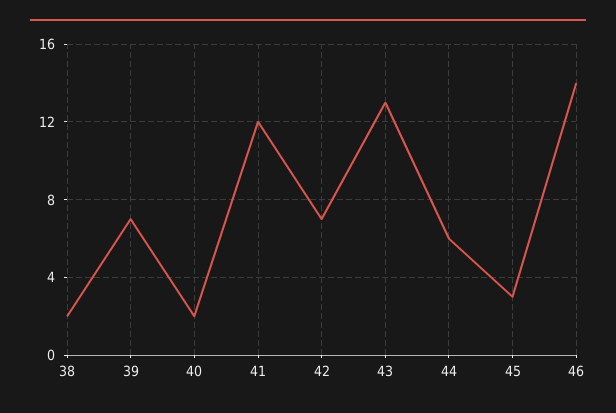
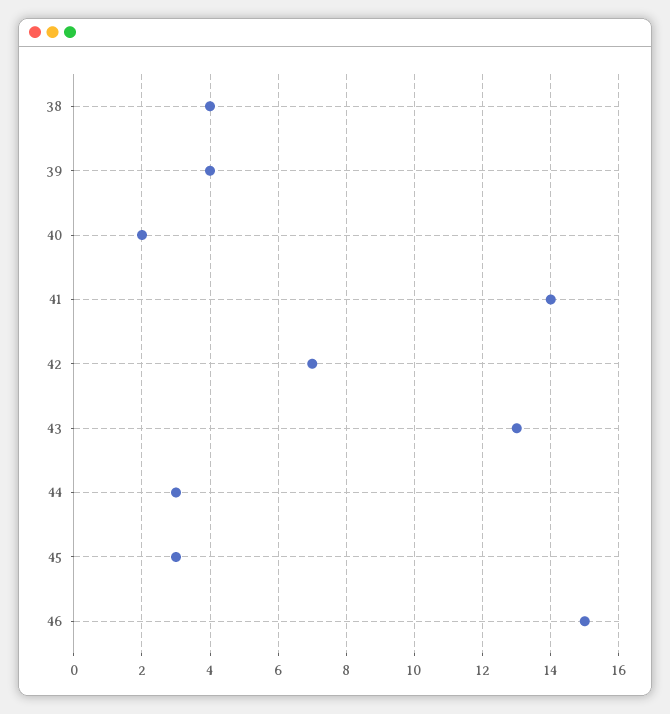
  {
-   "38": 2,
+   "38": 4,
-   "39": 7,
+   "39": 4,
    "40": 2,
-   "41": 12,
+   "41": 14,
    "42": 7,
    "43": 13,
-   "44": 6,
+   "44": 3,
    "45": 3,
-   "46": 14
+   "46": 15
  }

